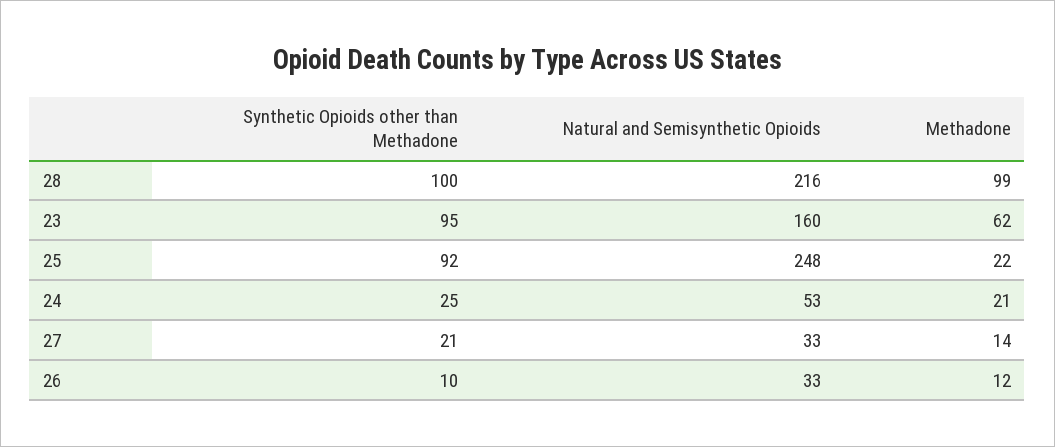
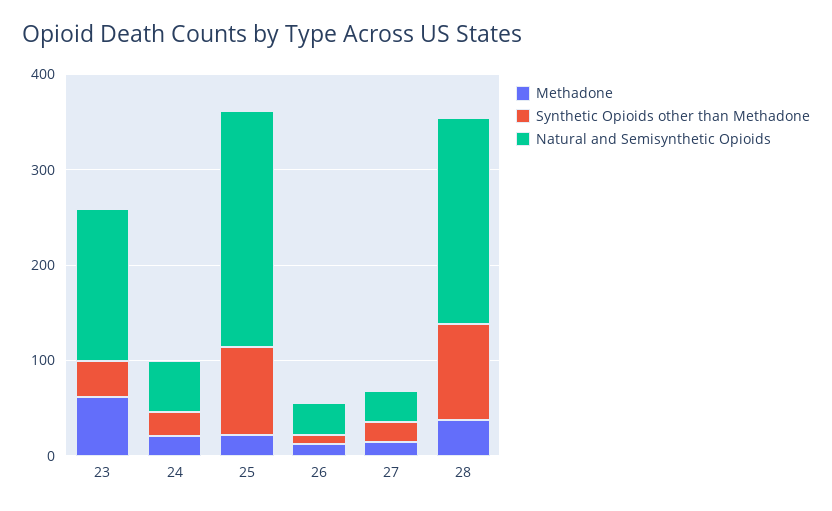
  {
    "Synthetic Opioids other than Methadone": {
      "28": 100,
-     "23": 95,
+     "23": 40,
      "25": 92,
      "24": 25,
      "27": 21,
      "26": 10
    },
    "Natural and Semisynthetic Opioids": {
      "28": 216,
      "23": 160,
      "25": 248,
      "24": 53,
      "27": 33,
      "26": 33
    },
    "Methadone": {
-     "28": 99,
+     "28": 40,
      "23": 62,
      "25": 22,
      "24": 21,
      "27": 14,
      "26": 12
    }
  }

